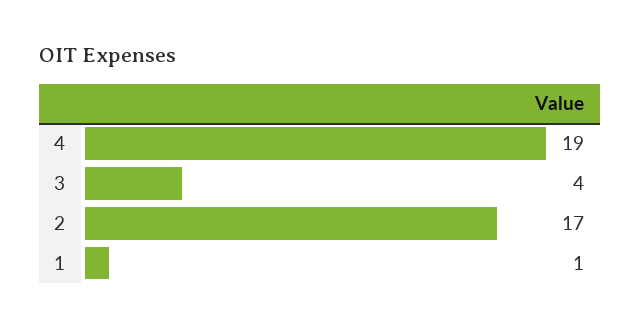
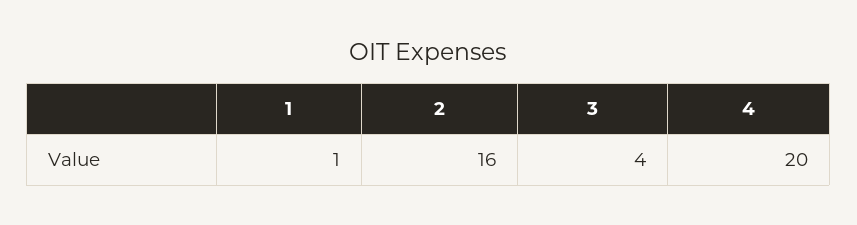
  {
-   "4": 19,
+   "4": 20,
    "3": 4,
-   "2": 17,
+   "2": 16,
    "1": 1
  }

